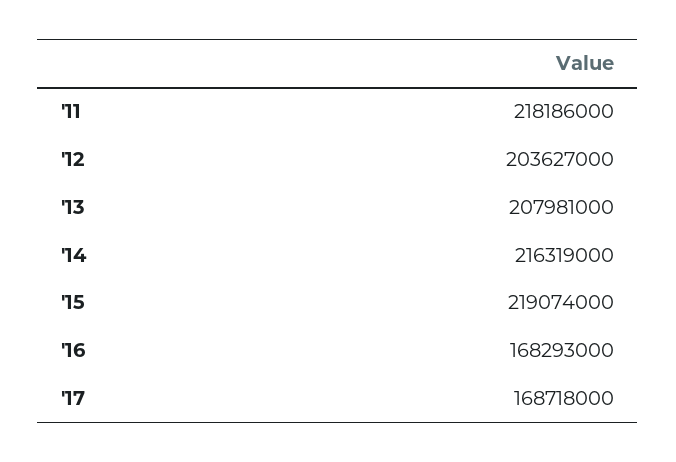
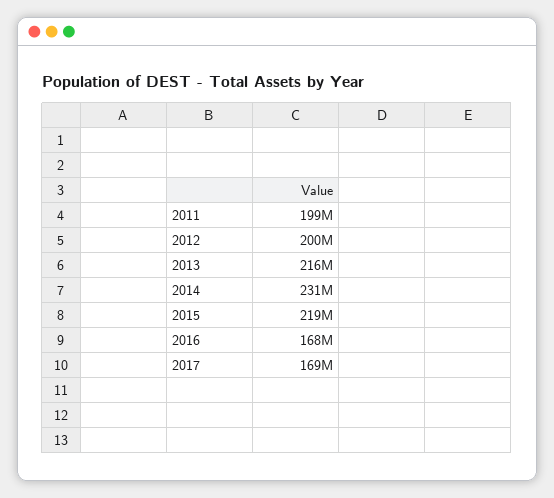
  {
-   "'11": 218186000,
+   "'11": 199000000,
-   "'12": 203627000,
+   "'12": 200000000,
-   "'13": 207981000,
+   "'13": 216000000,
-   "'14": 216319000,
+   "'14": 231000000,
    "'15": 219074000,
    "'16": 168293000,
    "'17": 168718000
  }

